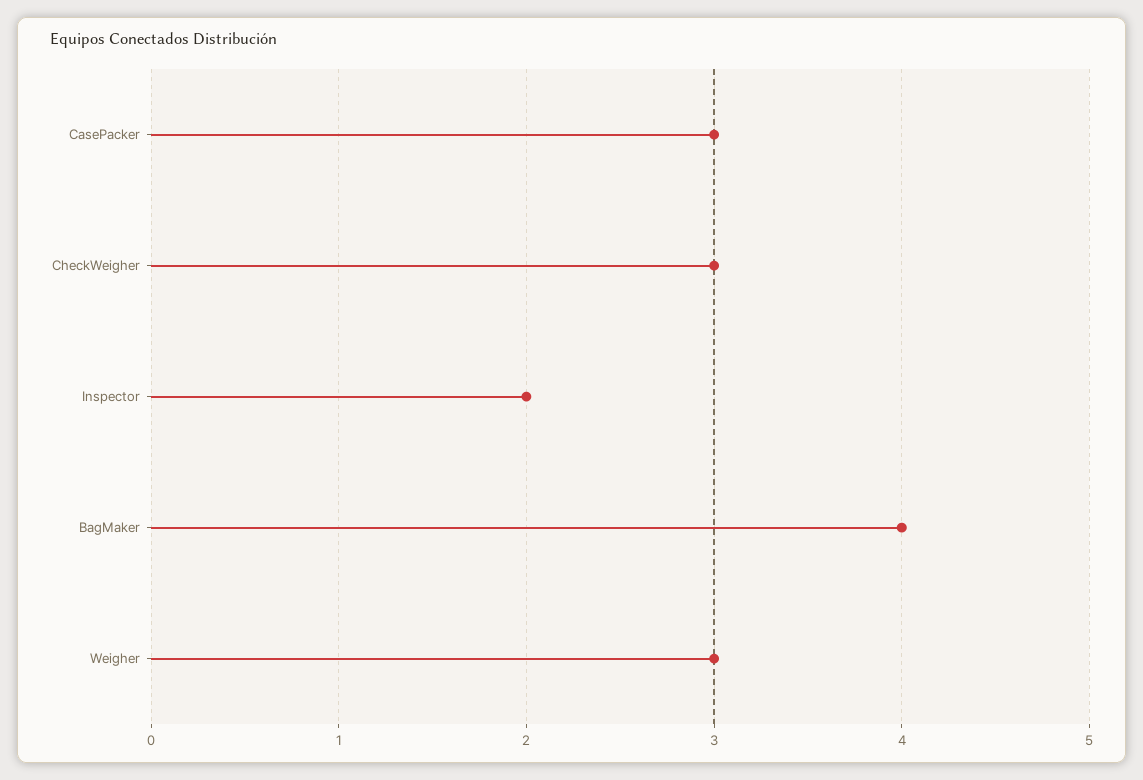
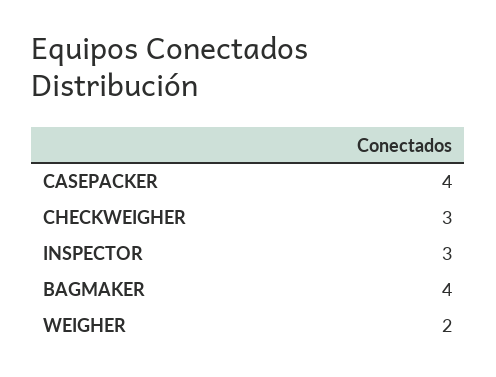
  {
-   "CasePacker": 3,
+   "CasePacker": 4,
    "CheckWeigher": 3,
-   "Inspector": 2,
+   "Inspector": 3,
    "BagMaker": 4,
-   "Weigher": 3
+   "Weigher": 2
  }

